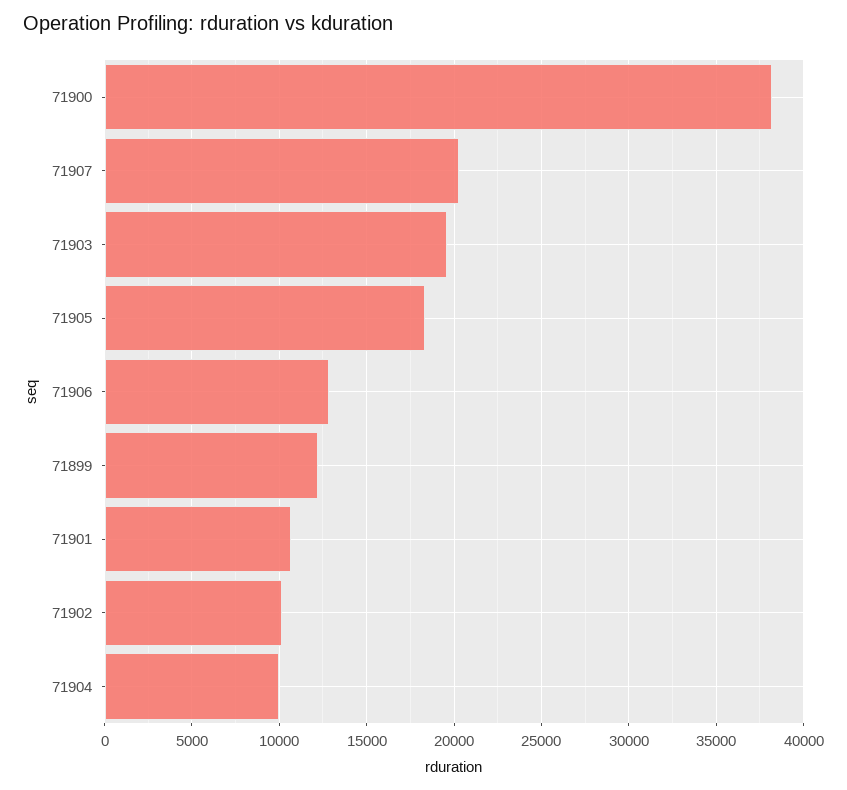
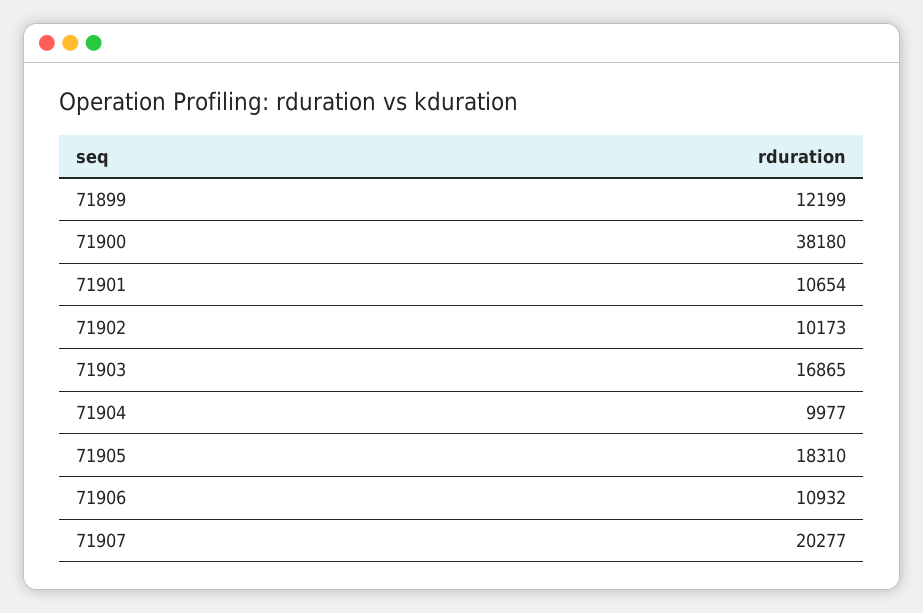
  {
    "71900": 38180,
    "71907": 20277,
-   "71903": 19500,
+   "71903": 16865,
    "71905": 18310,
-   "71906": 13000,
+   "71906": 10932,
    "71899": 12199,
    "71901": 10654,
    "71902": 10173,
    "71904": 9977
  }

